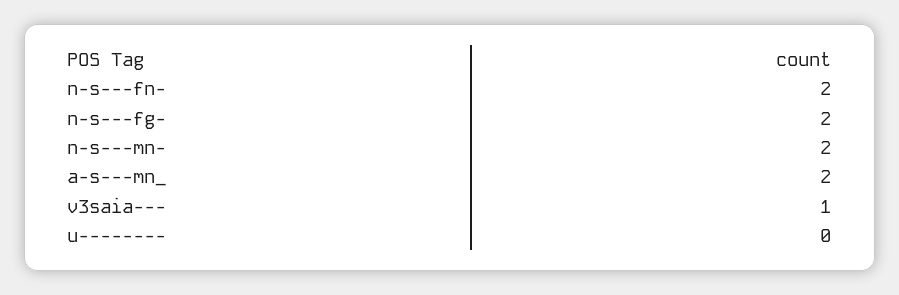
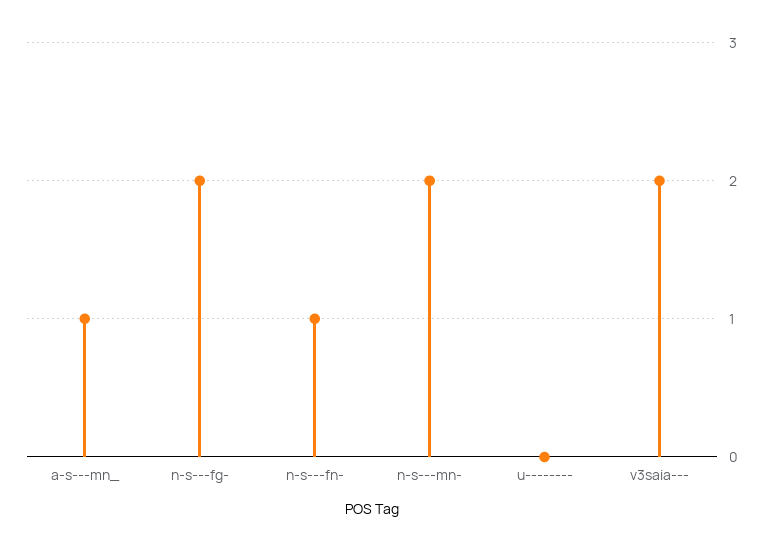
  {
-   "n-s---fn-": 2,
+   "n-s---fn-": 1,
    "n-s---fg-": 2,
    "n-s---mn-": 2,
-   "a-s---mn_": 2,
+   "a-s---mn_": 1,
-   "v3saia---": 1,
+   "v3saia---": 2,
    "u--------": 0
  }

